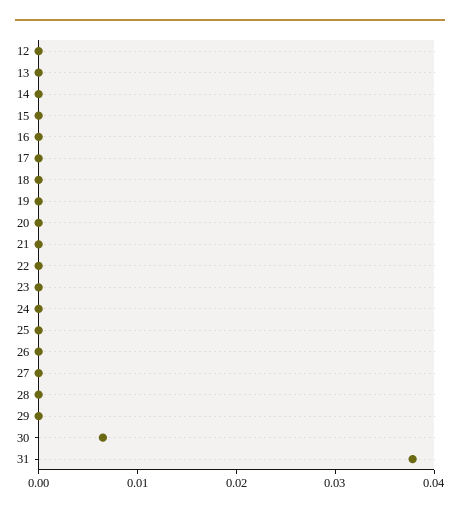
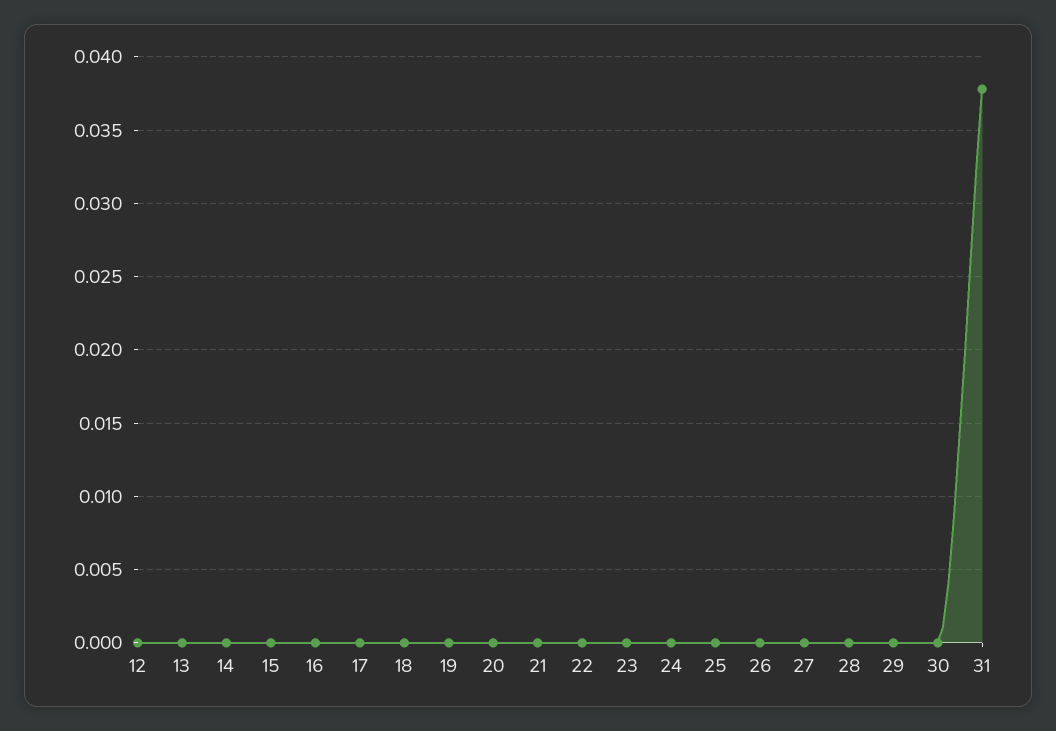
  {
    "12": 0,
    "13": 0,
    "14": 0,
    "15": 0,
    "16": 0,
    "17": 0,
    "18": 0,
    "19": 0,
    "20": 0,
    "21": 0,
    "22": 0,
    "23": 0,
    "24": 0,
    "25": 0,
    "26": 0,
    "27": 0,
    "28": 0,
    "29": 0,
-   "30": 0.006,
+   "30": 0,
    "31": 0.038
  }

